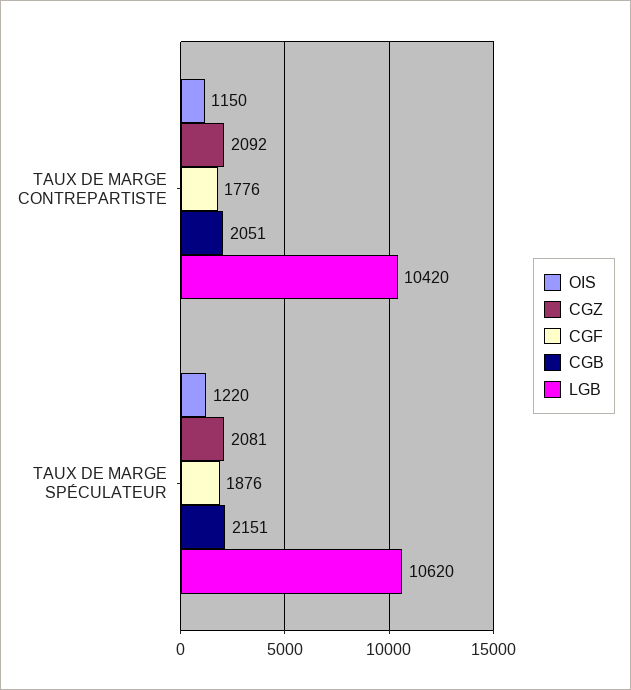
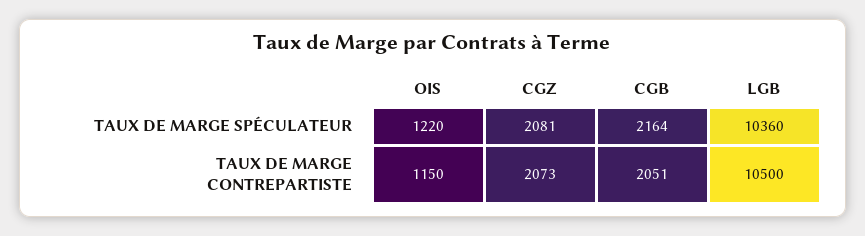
  {
    "OIS": {
      "TAUX DE MARGE CONTREPARTISTE": 1150,
      "TAUX DE MARGE SPÉCULATEUR": 1220
    },
    "CGZ": {
-     "TAUX DE MARGE CONTREPARTISTE": 2092,
+     "TAUX DE MARGE CONTREPARTISTE": 2073,
      "TAUX DE MARGE SPÉCULATEUR": 2081
    },
-   "CGF": {
-     "TAUX DE MARGE CONTREPARTISTE": 1776,
-     "TAUX DE MARGE SPÉCULATEUR": 1876
-   },
    "CGB": {
      "TAUX DE MARGE CONTREPARTISTE": 2051,
-     "TAUX DE MARGE SPÉCULATEUR": 2151
+     "TAUX DE MARGE SPÉCULATEUR": 2164
    },
    "LGB": {
-     "TAUX DE MARGE CONTREPARTISTE": 10420,
+     "TAUX DE MARGE CONTREPARTISTE": 10500,
-     "TAUX DE MARGE SPÉCULATEUR": 10620
+     "TAUX DE MARGE SPÉCULATEUR": 10360
    }
  }

